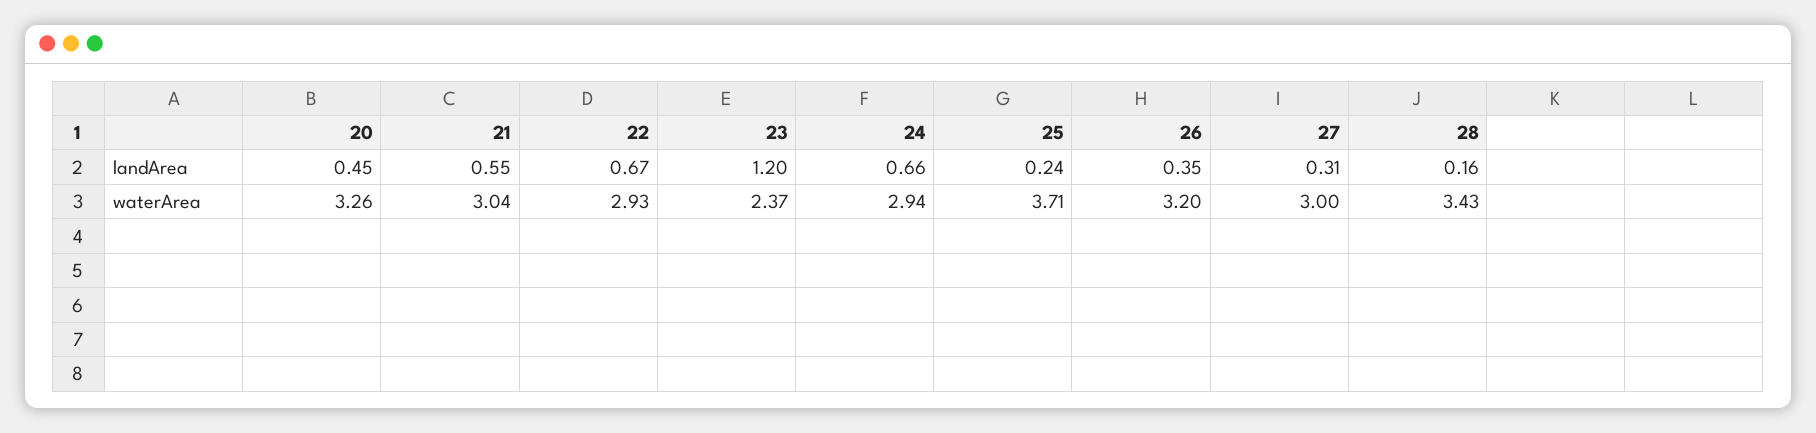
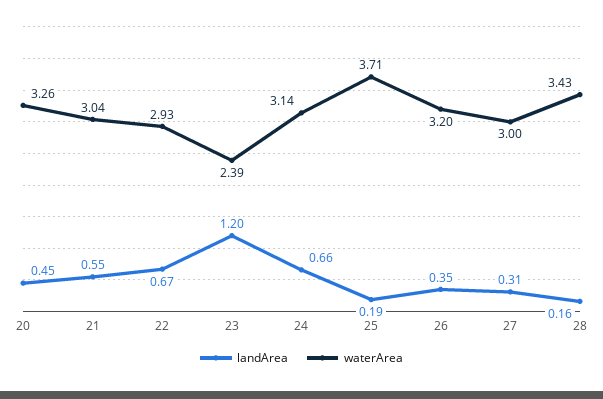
  {
    "landArea": {
      "20": 0.45,
      "21": 0.55,
      "22": 0.67,
      "23": 1.2,
      "24": 0.66,
-     "25": 0.24,
+     "25": 0.19,
      "26": 0.35,
      "27": 0.31,
      "28": 0.16
    },
    "waterArea": {
      "20": 3.26,
      "21": 3.04,
      "22": 2.93,
-     "23": 2.37,
+     "23": 2.39,
-     "24": 2.94,
+     "24": 3.14,
      "25": 3.71,
      "26": 3.2,
      "27": 3,
      "28": 3.43
    }
  }

